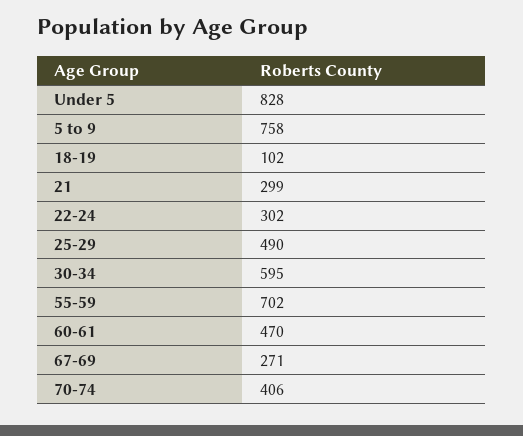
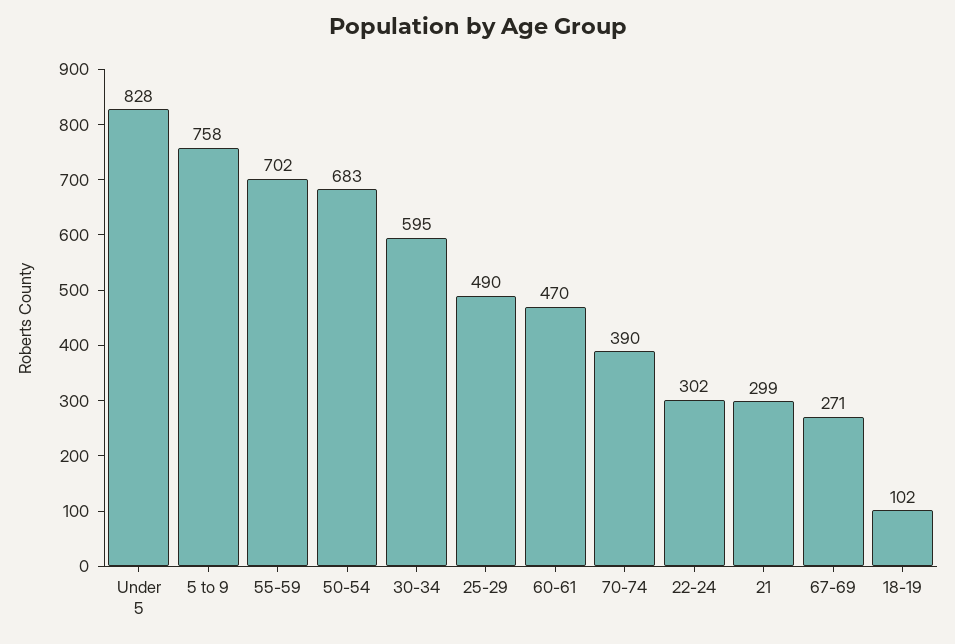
  {
    "Under 5": 828,
    "5 to 9": 758,
    "18-19": 102,
    "21": 299,
    "22-24": 302,
    "25-29": 490,
    "30-34": 595,
    "55-59": 702,
    "60-61": 470,
    "67-69": 271,
-   "70-74": 406
+   "70-74": 390,
+   "50-54": 683
  }

